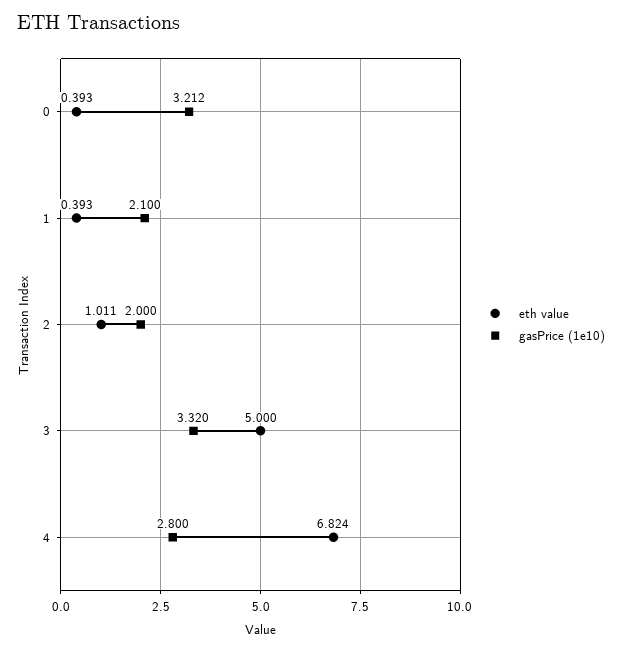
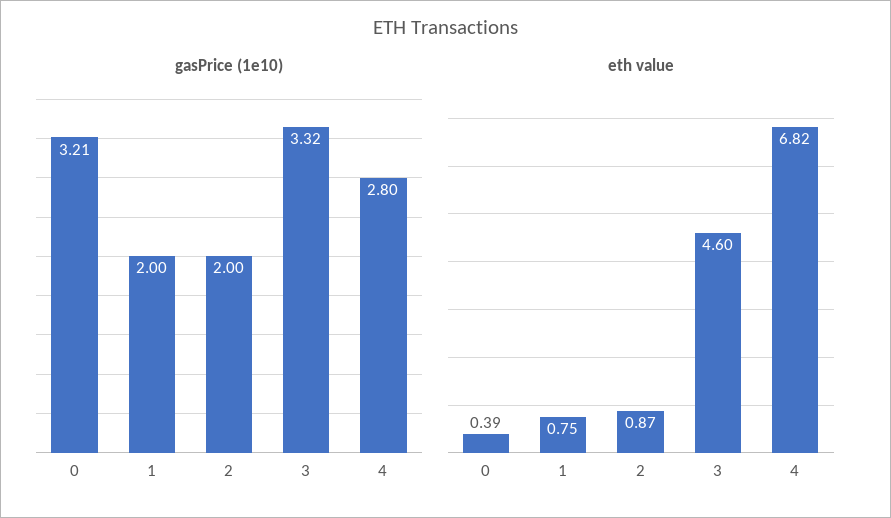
  {
    "eth value": {
      "0": 0.393,
-     "1": 0.393,
+     "1": 0.75,
-     "2": 1.011,
+     "2": 0.87,
-     "3": 5,
+     "3": 4.6,
      "4": 6.824
    },
    "gasPrice (1e10)": {
      "0": 3.212,
-     "1": 2.1,
+     "1": 2,
      "2": 2,
      "3": 3.32,
      "4": 2.8
    }
  }

